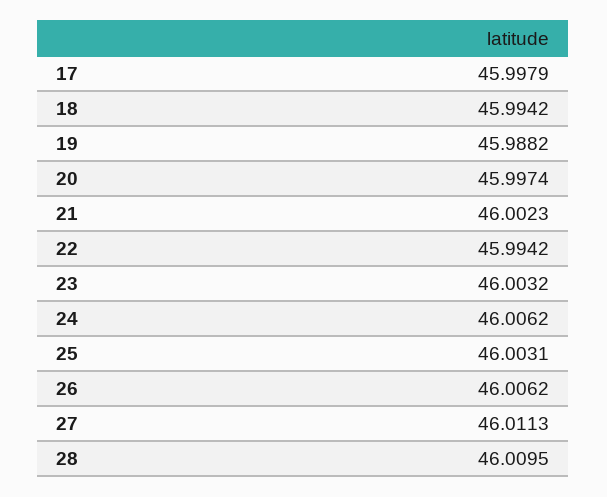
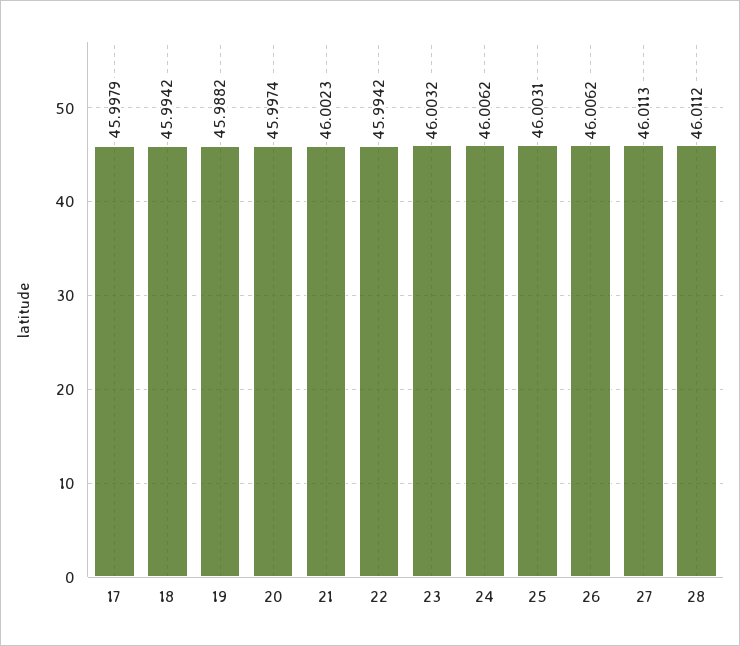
  {
    "17": 45.9979,
    "18": 45.9942,
    "19": 45.9882,
    "20": 45.9974,
    "21": 46.0023,
    "22": 45.9942,
    "23": 46.0032,
    "24": 46.0062,
    "25": 46.0031,
    "26": 46.0062,
    "27": 46.0113,
-   "28": 46.0095
+   "28": 46.0112
  }

